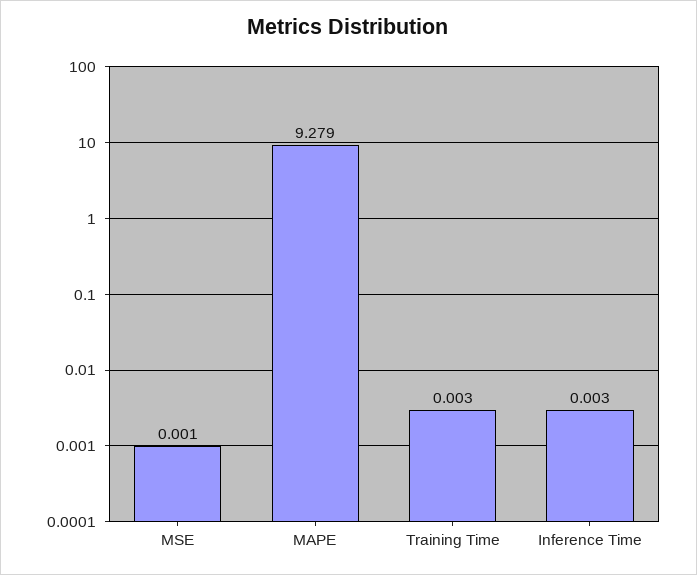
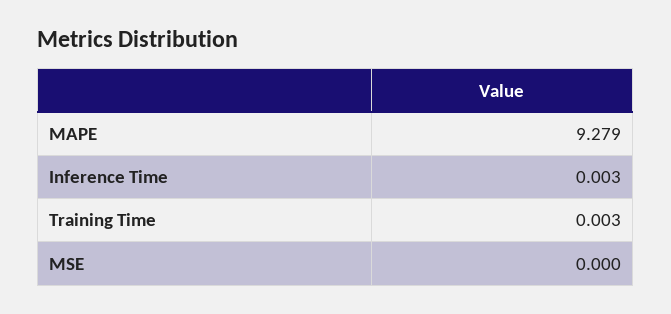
  {
-   "MSE": 0.001,
+   "MSE": 0,
    "MAPE": 9.279,
    "Training Time": 0.003,
    "Inference Time": 0.003
  }

